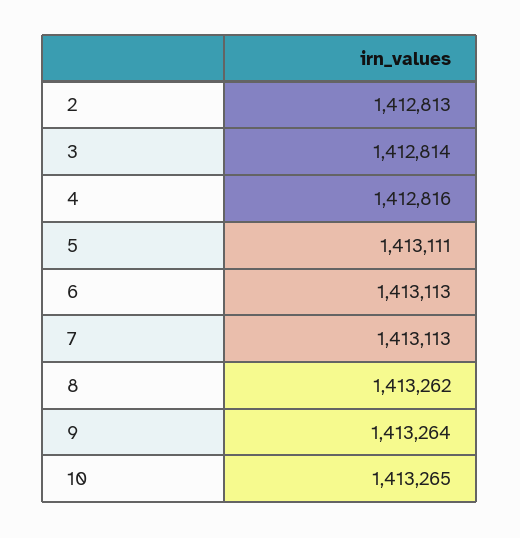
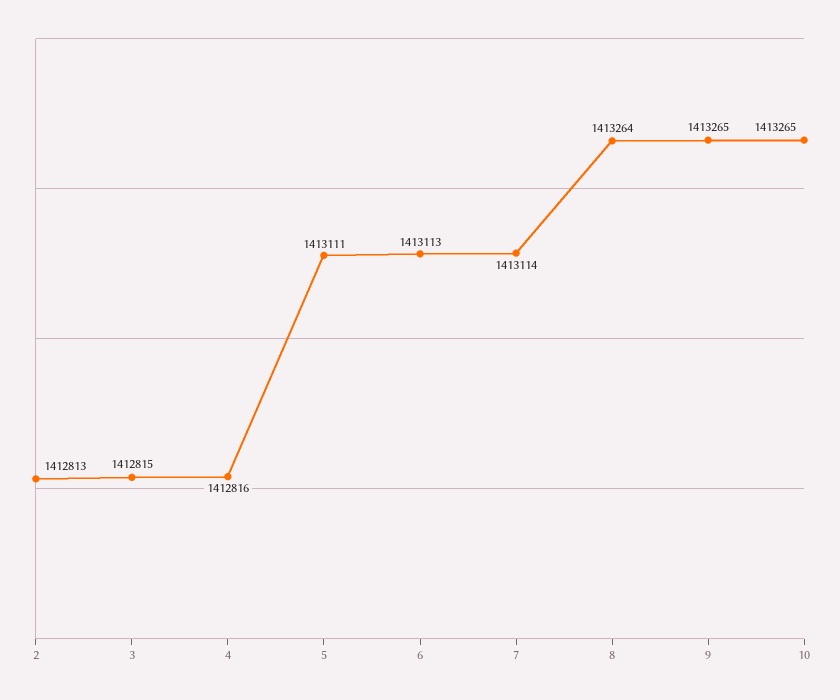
  {
    "2": 1412813,
-   "3": 1412814,
+   "3": 1412815,
    "4": 1412816,
    "5": 1413111,
    "6": 1413113,
-   "7": 1413113,
+   "7": 1413114,
-   "8": 1413262,
+   "8": 1413264,
-   "9": 1413264,
+   "9": 1413265,
    "10": 1413265
  }

